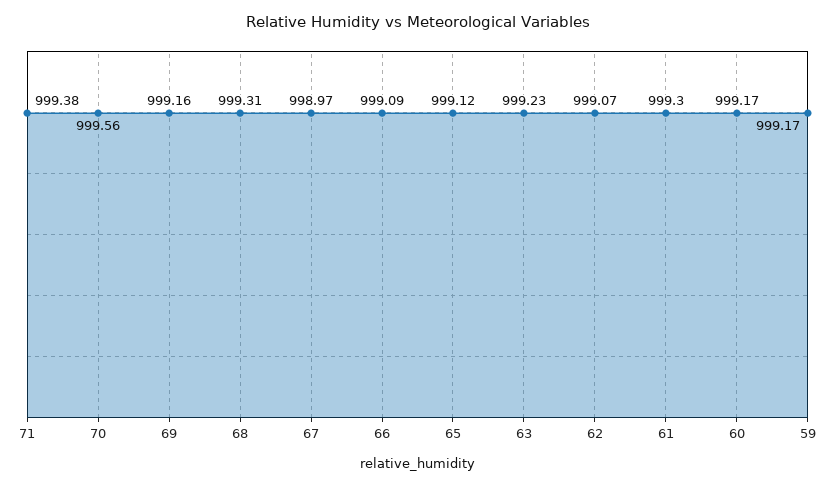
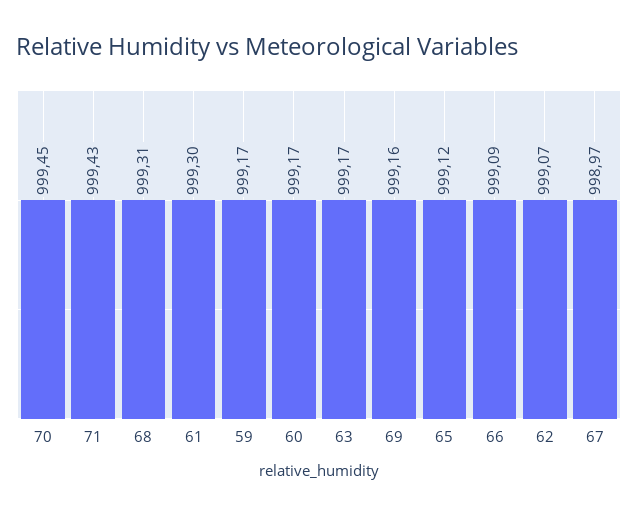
  {
-   "71": 999.38,
+   "71": 999.43,
-   "70": 999.56,
+   "70": 999.45,
    "69": 999.16,
    "68": 999.31,
    "67": 998.97,
    "66": 999.09,
    "65": 999.12,
-   "63": 999.23,
+   "63": 999.17,
    "62": 999.07,
    "61": 999.3,
    "60": 999.17,
    "59": 999.17
  }

